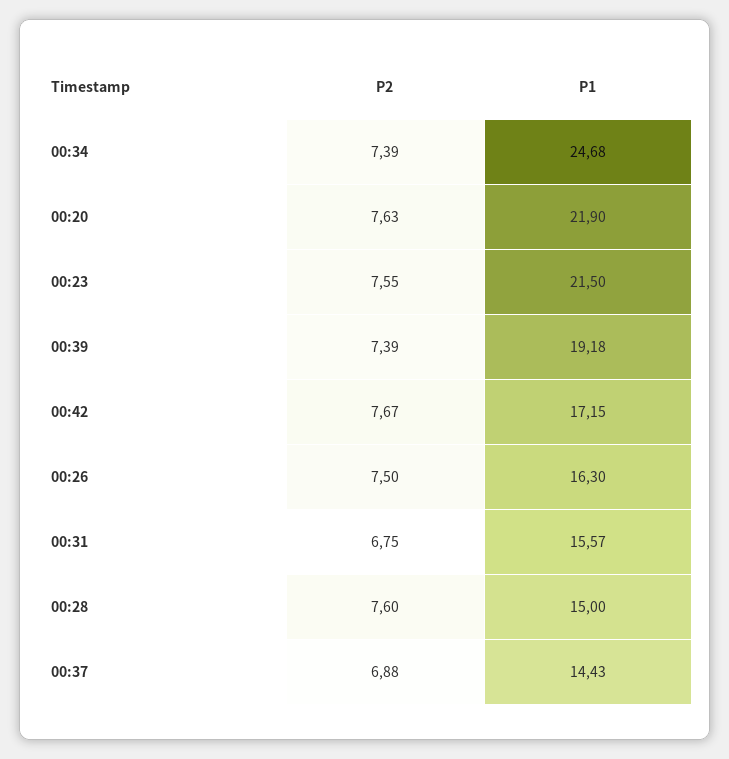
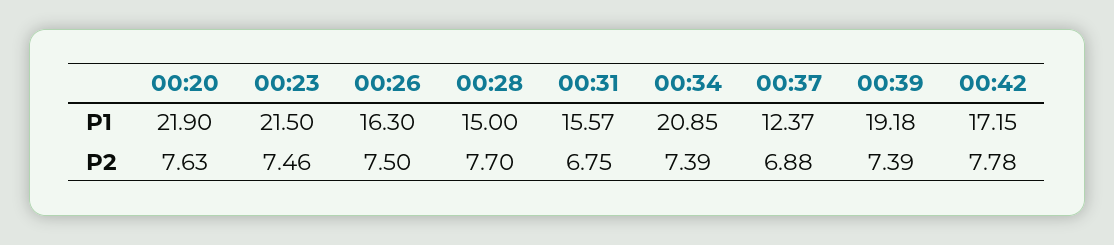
  {
    "P2": {
      "00:34": 7.39,
      "00:20": 7.63,
-     "00:23": 7.55,
+     "00:23": 7.46,
      "00:39": 7.39,
-     "00:42": 7.67,
+     "00:42": 7.78,
      "00:26": 7.5,
      "00:31": 6.75,
-     "00:28": 7.6,
+     "00:28": 7.7,
      "00:37": 6.88
    },
    "P1": {
-     "00:34": 24.68,
+     "00:34": 20.85,
      "00:20": 21.9,
      "00:23": 21.5,
      "00:39": 19.18,
      "00:42": 17.15,
      "00:26": 16.3,
      "00:31": 15.57,
      "00:28": 15,
-     "00:37": 14.43
+     "00:37": 12.37
    }
  }

